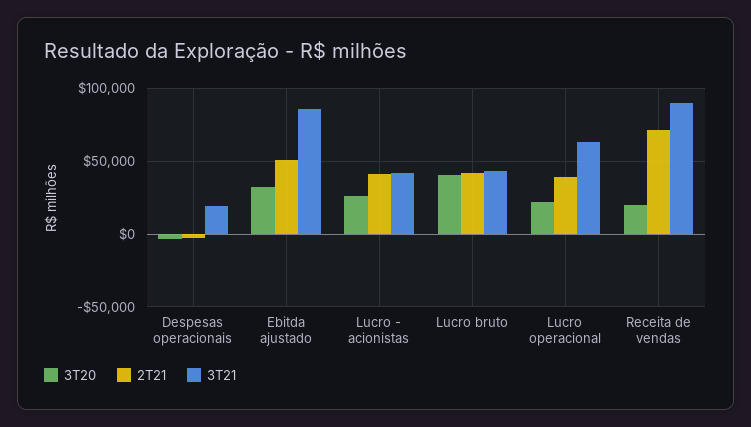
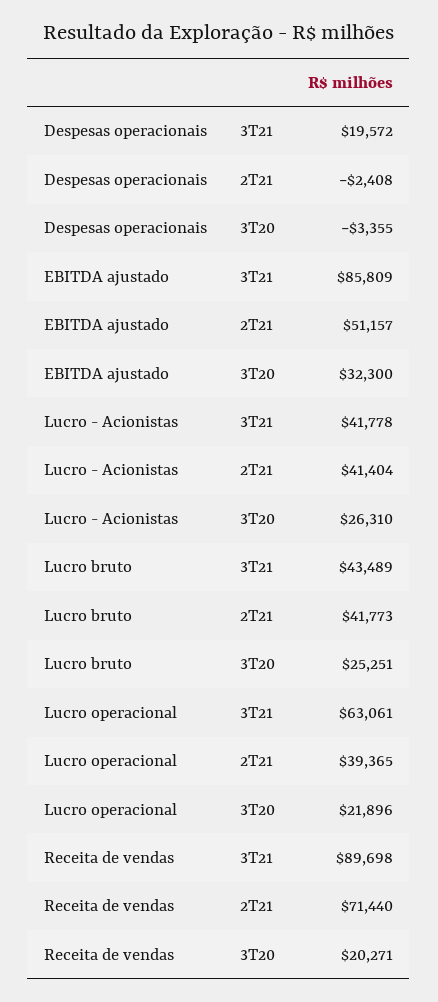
  {
    "3T20": {
      "Despesas operacionais": -3355,
      "Ebitda ajustado": 32300,
      "Lucro - acionistas": 26310,
-     "Lucro bruto": 40000,
+     "Lucro bruto": 25251,
      "Lucro operacional": 21896,
      "Receita de vendas": 20271
    },
    "2T21": {
      "Despesas operacionais": -2408,
      "Ebitda ajustado": 51157,
      "Lucro - acionistas": 41404,
      "Lucro bruto": 41773,
      "Lucro operacional": 39365,
      "Receita de vendas": 71440
    },
    "3T21": {
      "Despesas operacionais": 19572,
      "Ebitda ajustado": 85809,
      "Lucro - acionistas": 41778,
      "Lucro bruto": 43489,
      "Lucro operacional": 63061,
      "Receita de vendas": 89698
    }
  }

